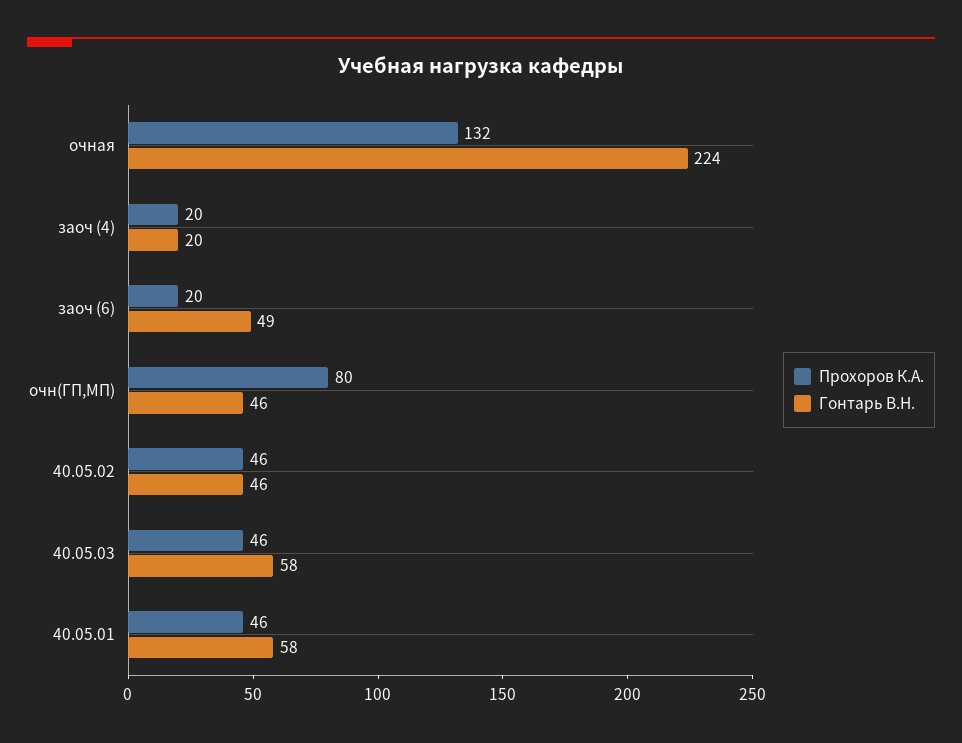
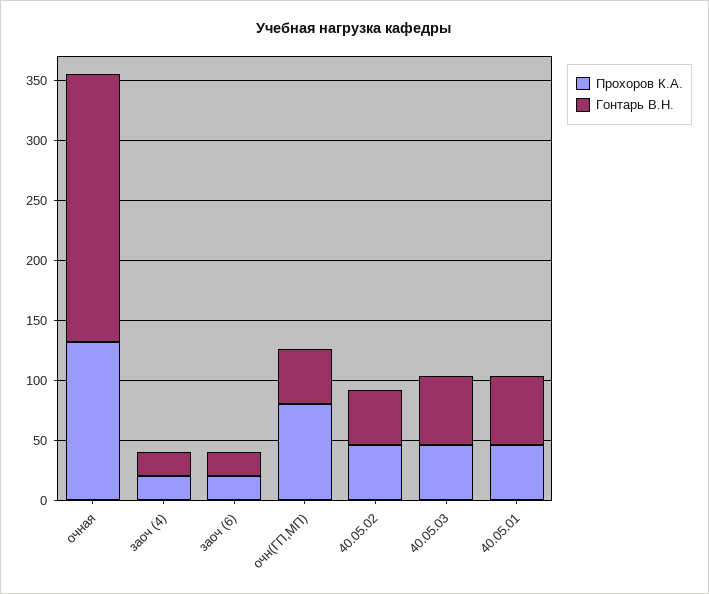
  {
    "Прохоров К.А.": {
      "очная": 132,
      "заоч (4)": 20,
      "заоч (6)": 20,
      "очн(ГП,МП)": 80,
      "40.05.02": 46,
      "40.05.03": 46,
      "40.05.01": 46
    },
    "Гонтарь В.Н.": {
      "очная": 224,
      "заоч (4)": 20,
-     "заоч (6)": 49,
+     "заоч (6)": 20,
      "очн(ГП,МП)": 46,
      "40.05.02": 46,
      "40.05.03": 58,
      "40.05.01": 58
    }
  }

